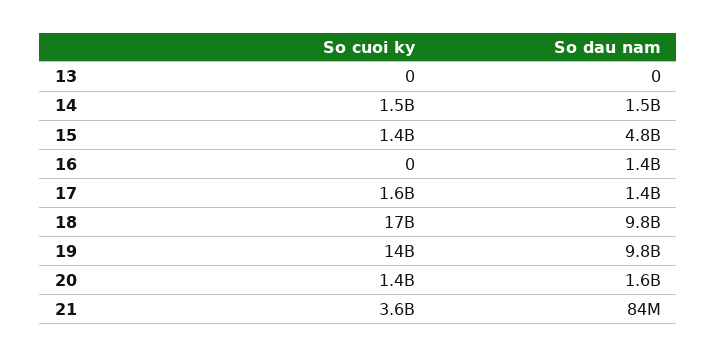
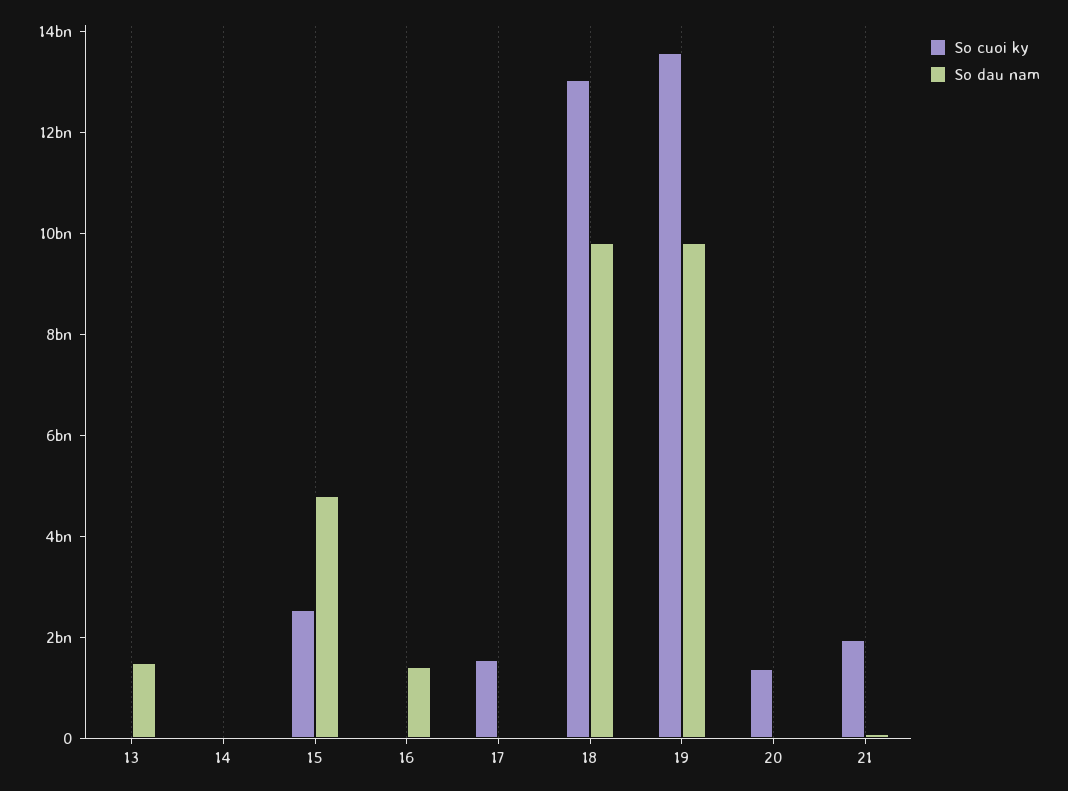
  {
    "So cuoi ky": {
      "13": 0,
-     "14": 1500000000,
+     "14": 0,
-     "15": 1400000000,
+     "15": 2500000000,
      "16": 0,
      "17": 1600000000,
-     "18": 17000000000,
+     "18": 13000000000,
      "19": 14000000000,
      "20": 1400000000,
-     "21": 3600000000
+     "21": 2000000000
    },
    "So dau nam": {
-     "13": 0,
+     "13": 1500000000,
-     "14": 1500000000,
+     "14": 0,
      "15": 4800000000,
      "16": 1400000000,
-     "17": 1400000000,
+     "17": 0,
      "18": 9800000000,
      "19": 9800000000,
-     "20": 1600000000,
+     "20": 0,
      "21": 84000000
    }
  }

